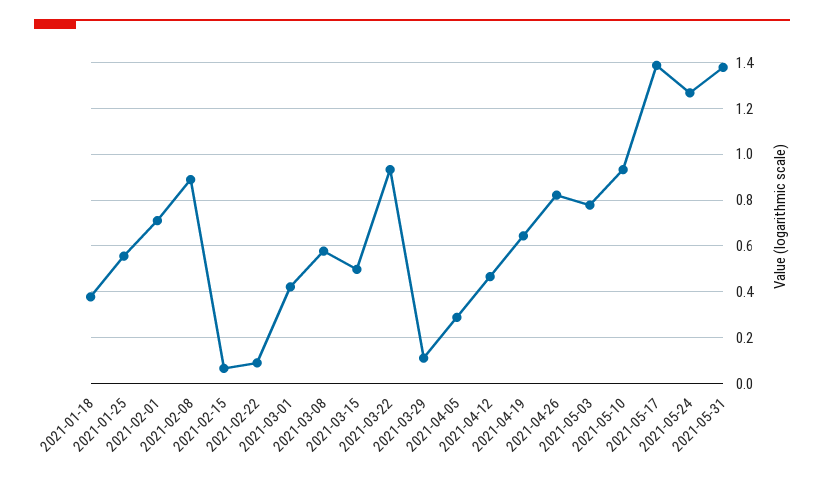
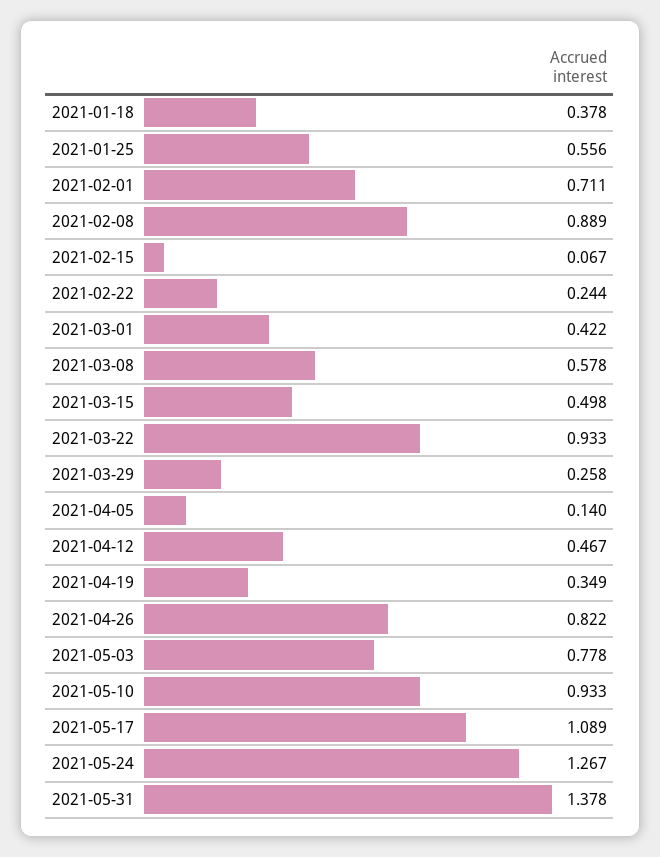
  {
    "2021-01-18": 0.378,
    "2021-01-25": 0.556,
    "2021-02-01": 0.711,
    "2021-02-08": 0.889,
    "2021-02-15": 0.067,
-   "2021-02-22": 0.1,
+   "2021-02-22": 0.244,
    "2021-03-01": 0.422,
    "2021-03-08": 0.578,
    "2021-03-15": 0.498,
    "2021-03-22": 0.933,
-   "2021-03-29": 0.1,
+   "2021-03-29": 0.258,
-   "2021-04-05": 0.3,
+   "2021-04-05": 0.14,
    "2021-04-12": 0.467,
-   "2021-04-19": 0.65,
+   "2021-04-19": 0.349,
    "2021-04-26": 0.822,
    "2021-05-03": 0.778,
    "2021-05-10": 0.933,
-   "2021-05-17": 1.4,
+   "2021-05-17": 1.089,
    "2021-05-24": 1.267,
    "2021-05-31": 1.378
  }

